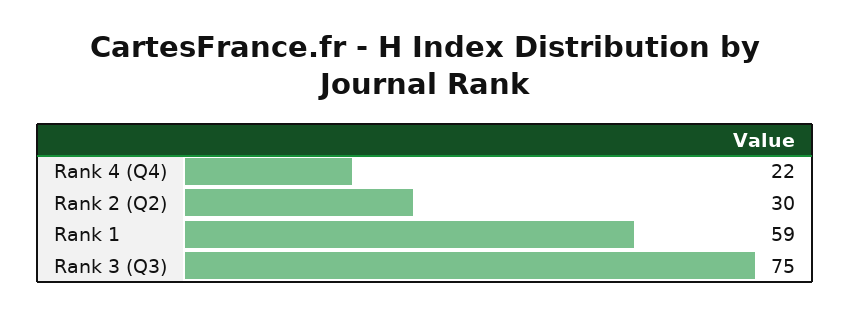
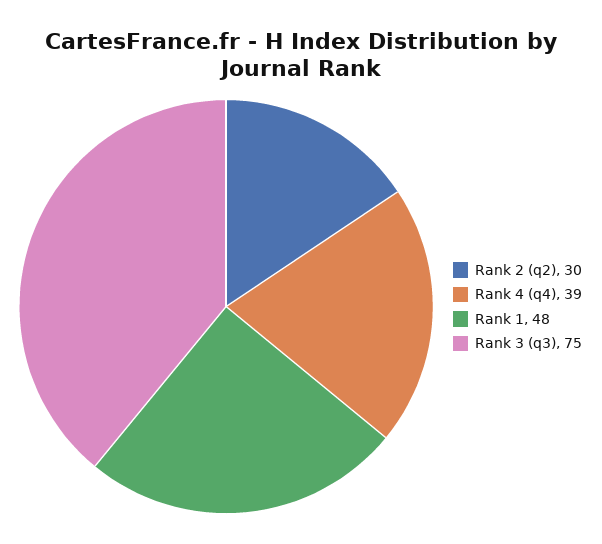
  {
-   "Rank 4 (Q4)": 22,
+   "Rank 4 (Q4)": 39,
    "Rank 2 (Q2)": 30,
-   "Rank 1": 59,
+   "Rank 1": 48,
    "Rank 3 (Q3)": 75
  }

